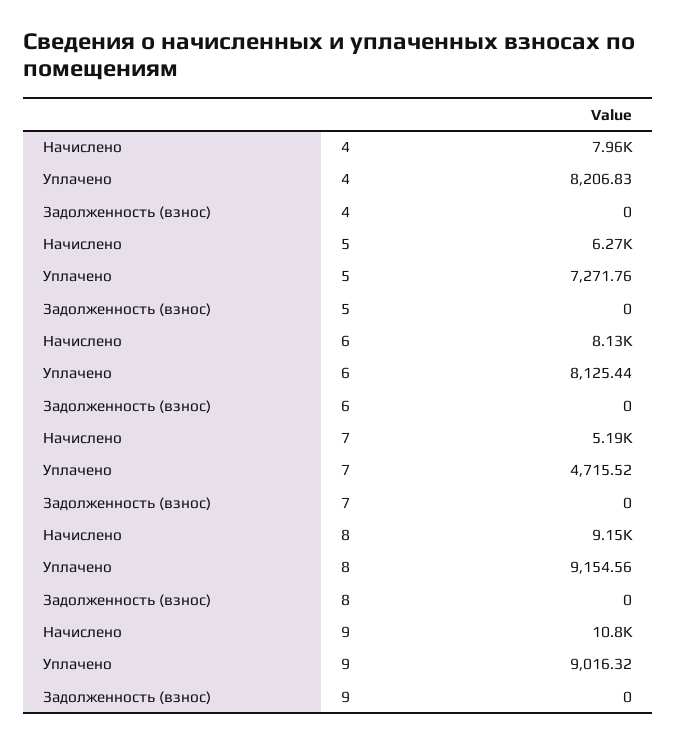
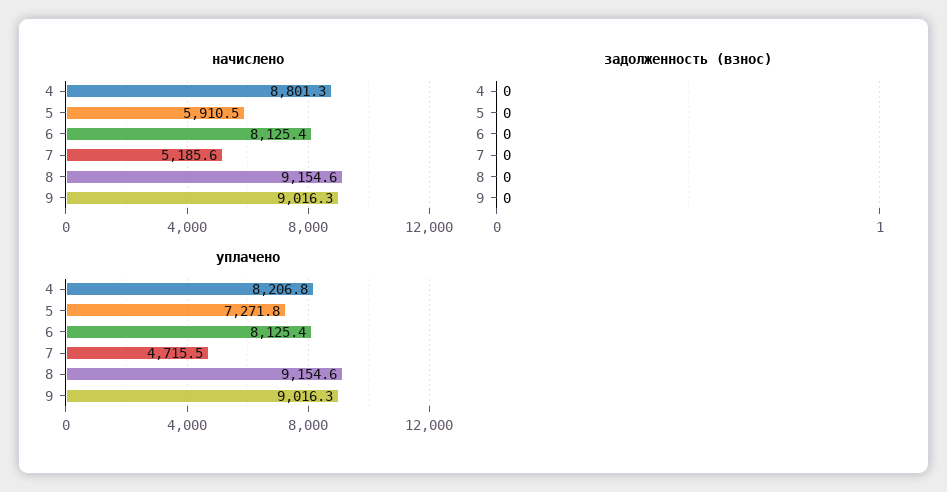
  {
    "Начислено": {
-     "4": 7960,
+     "4": 8801.3,
-     "5": 6270,
+     "5": 5910.5,
      "6": 8125.4,
      "7": 5185.6,
      "8": 9154.6,
-     "9": 10800
+     "9": 9016.3
    },
    "Уплачено": {
      "4": 8206.83,
      "5": 7271.76,
      "6": 8125.44,
      "7": 4715.52,
      "8": 9154.56,
      "9": 9016.32
    },
    "Задолженность (взнос)": {
      "4": 0,
      "5": 0,
      "6": 0,
      "7": 0,
      "8": 0,
      "9": 0
    }
  }

